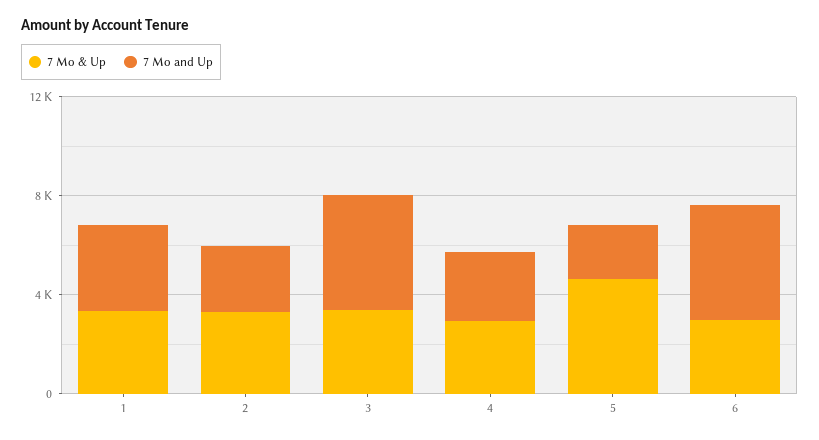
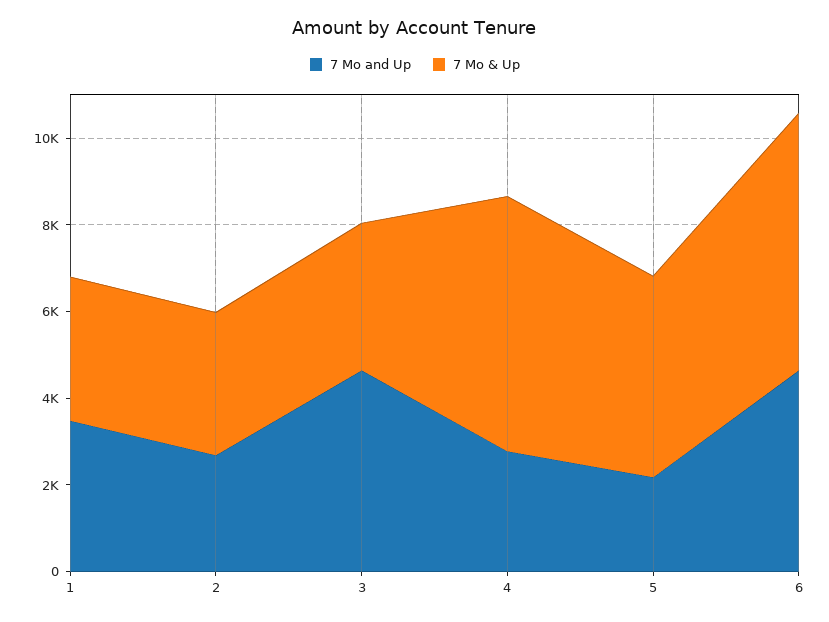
  {
    "7 Mo & Up": {
      "1": 3500,
      "2": 3500,
      "3": 3500,
-     "4": 3000,
+     "4": 6000,
      "5": 4500,
-     "6": 3000
+     "6": 6000
    },
    "7 Mo and Up": {
      "1": 3500,
      "2": 2500,
      "3": 4500,
      "4": 3000,
      "5": 2000,
      "6": 4500
    }
  }

